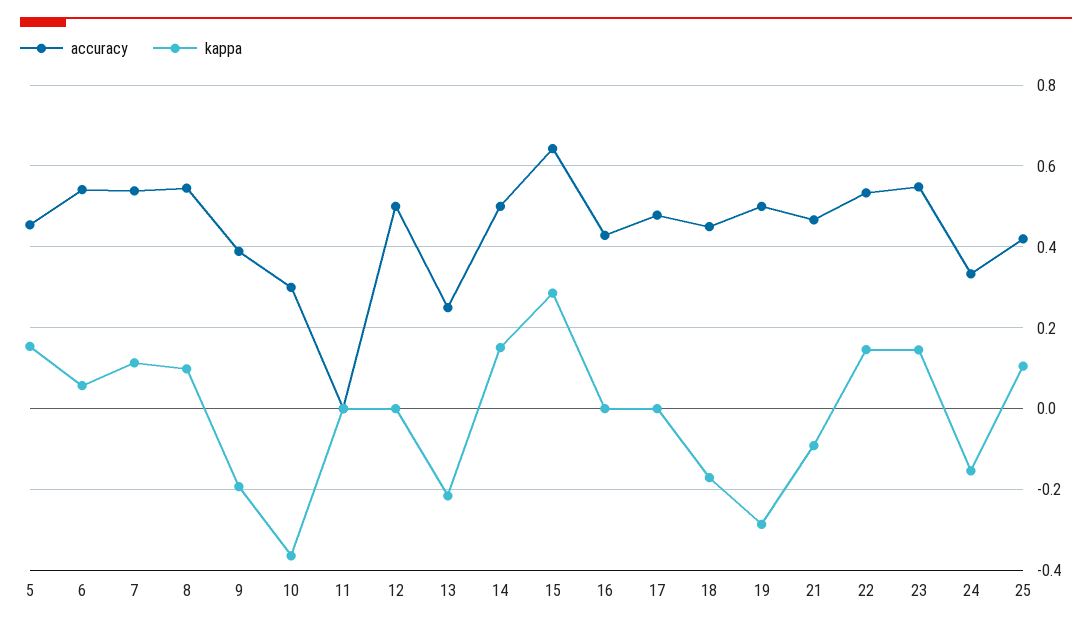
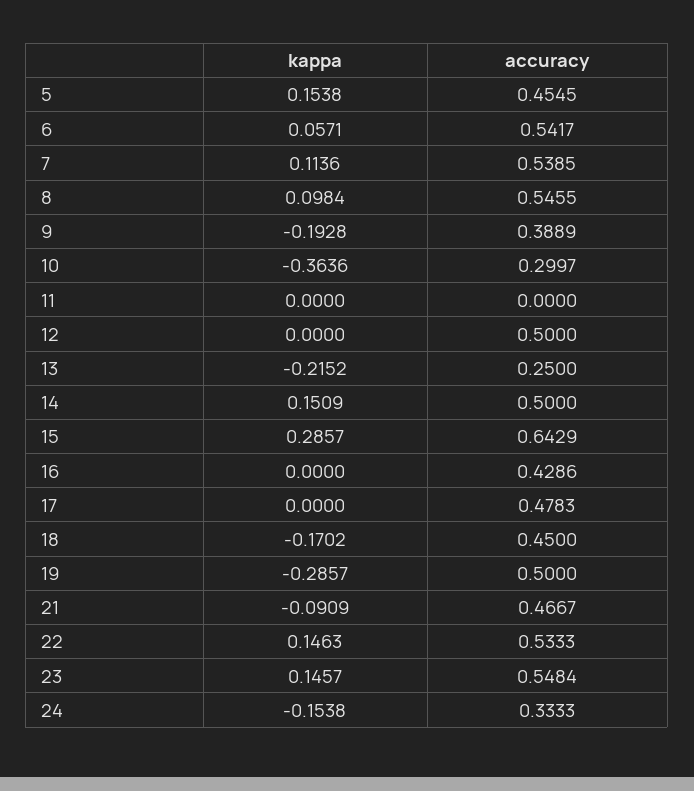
  {
    "accuracy": {
      "5": 0.4545,
      "6": 0.5417,
      "7": 0.5385,
      "8": 0.5455,
      "9": 0.3889,
      "10": 0.2997,
      "11": 0,
      "12": 0.5,
      "13": 0.25,
      "14": 0.5,
      "15": 0.6429,
      "16": 0.4286,
      "17": 0.4783,
      "18": 0.45,
      "19": 0.5,
      "21": 0.4667,
      "22": 0.5333,
      "23": 0.5484,
-     "24": 0.3333,
+     "24": 0.3333
-     "25": 0.42
    },
    "kappa": {
      "5": 0.1538,
      "6": 0.0571,
      "7": 0.1136,
      "8": 0.0984,
      "9": -0.1928,
      "10": -0.3636,
      "11": 0,
      "12": 0,
      "13": -0.2152,
      "14": 0.1509,
      "15": 0.2857,
      "16": 0,
      "17": 0,
      "18": -0.1702,
      "19": -0.2857,
      "21": -0.0909,
      "22": 0.1463,
      "23": 0.1457,
-     "24": -0.1538,
+     "24": -0.1538
-     "25": 0.1
    }
  }

